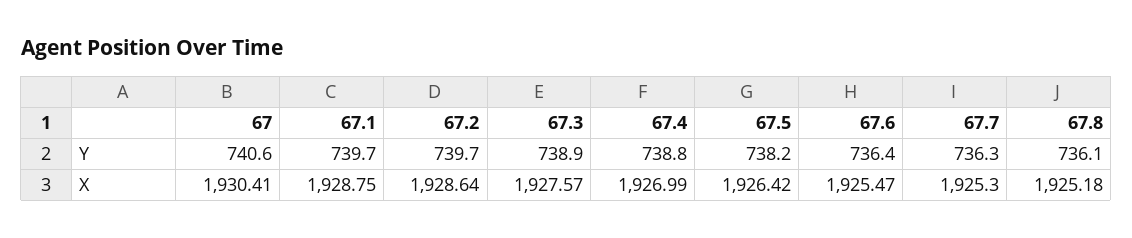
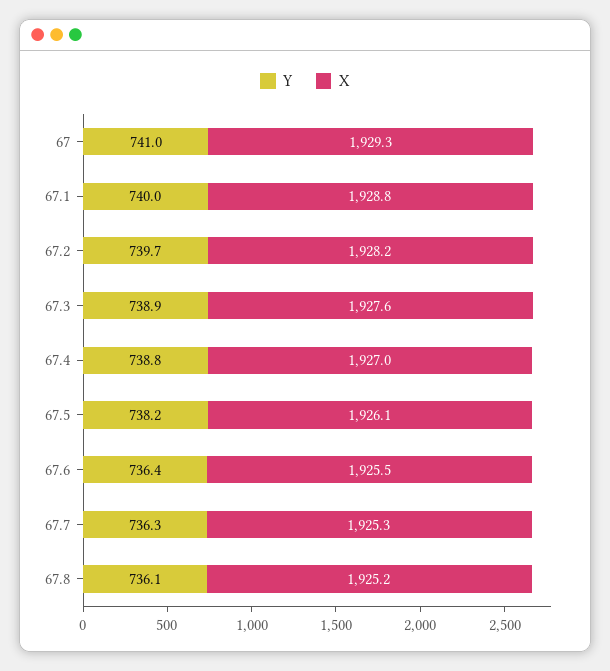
  {
    "Y": {
-     "67": 740.6,
+     "67": 741,
-     "67.1": 739.7,
+     "67.1": 740,
      "67.2": 739.7,
      "67.3": 738.9,
      "67.4": 738.8,
      "67.5": 738.2,
      "67.6": 736.4,
      "67.7": 736.3,
      "67.8": 736.1
    },
    "X": {
-     "67": 1930.41,
+     "67": 1929.3,
      "67.1": 1928.75,
-     "67.2": 1928.64,
+     "67.2": 1928.2,
      "67.3": 1927.57,
      "67.4": 1926.99,
-     "67.5": 1926.42,
+     "67.5": 1926.1,
      "67.6": 1925.47,
      "67.7": 1925.3,
      "67.8": 1925.18
    }
  }

